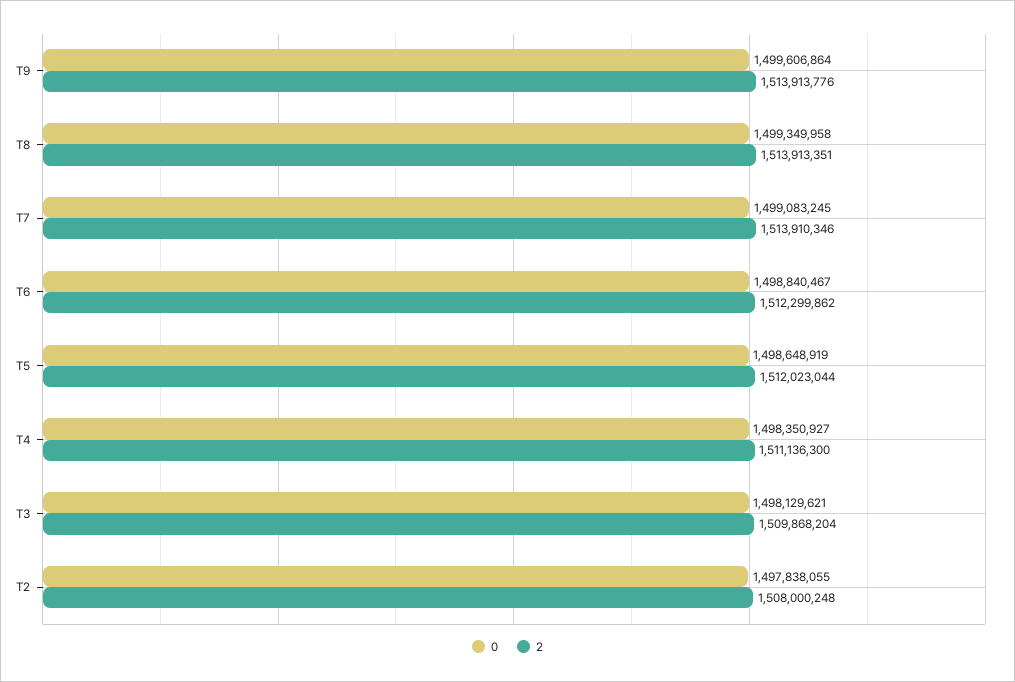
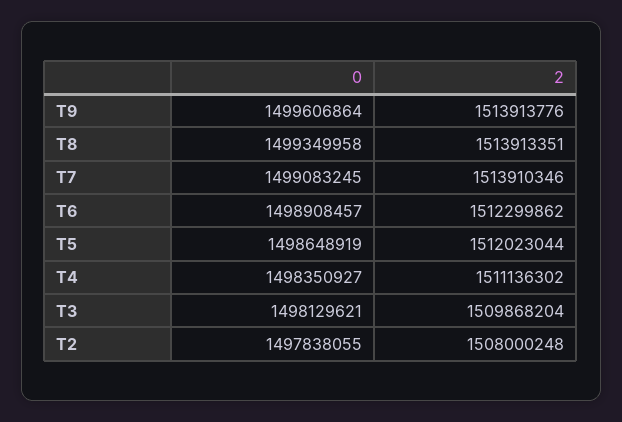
  {
    "0": {
      "T9": 1499606864,
      "T8": 1499349958,
      "T7": 1499083245,
-     "T6": 1498840467,
+     "T6": 1498908457,
      "T5": 1498648919,
      "T4": 1498350927,
      "T3": 1498129621,
      "T2": 1497838055
    },
    "2": {
      "T9": 1513913776,
      "T8": 1513913351,
      "T7": 1513910346,
      "T6": 1512299862,
      "T5": 1512023044,
-     "T4": 1511136300,
+     "T4": 1511136302,
      "T3": 1509868204,
      "T2": 1508000248
    }
  }

